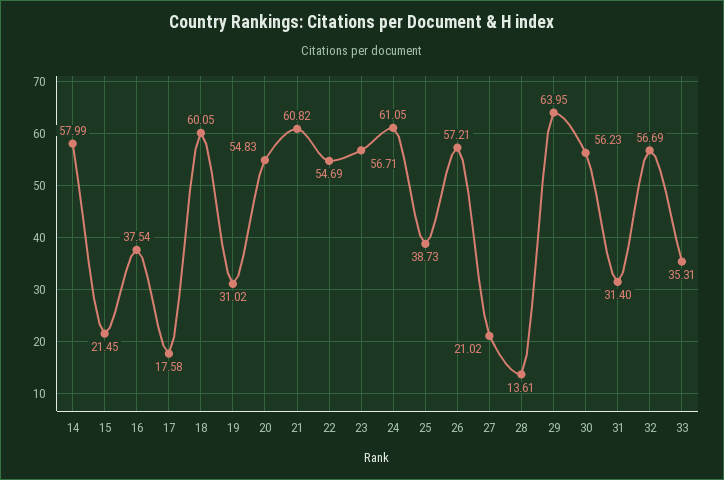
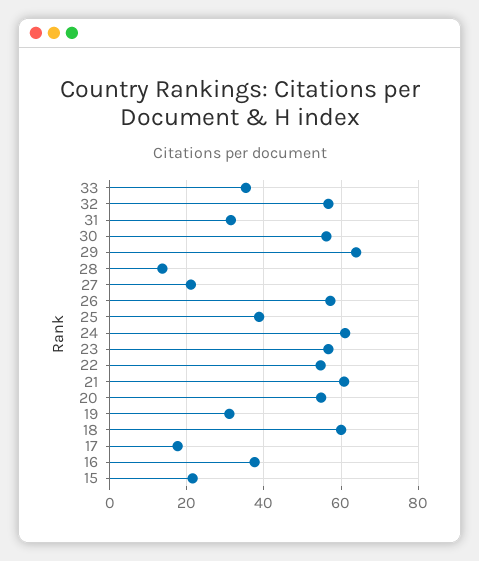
  {
-   "14": 57.99,
    "15": 21.45,
    "16": 37.54,
    "17": 17.58,
    "18": 60.05,
    "19": 31.02,
    "20": 54.83,
    "21": 60.82,
    "22": 54.69,
    "23": 56.71,
    "24": 61.05,
    "25": 38.73,
    "26": 57.21,
    "27": 21.02,
    "28": 13.61,
    "29": 63.95,
    "30": 56.23,
    "31": 31.4,
    "32": 56.69,
    "33": 35.31
  }

